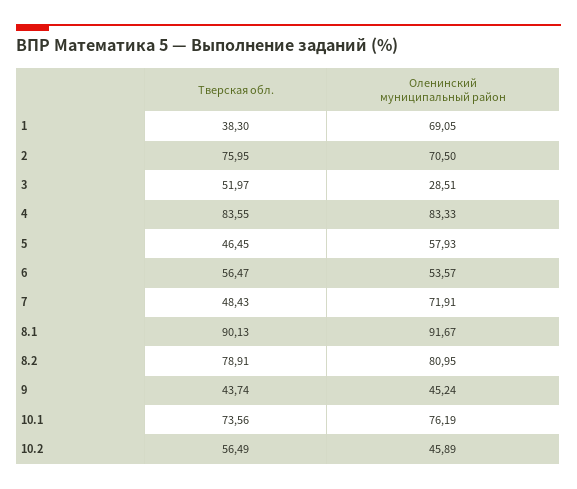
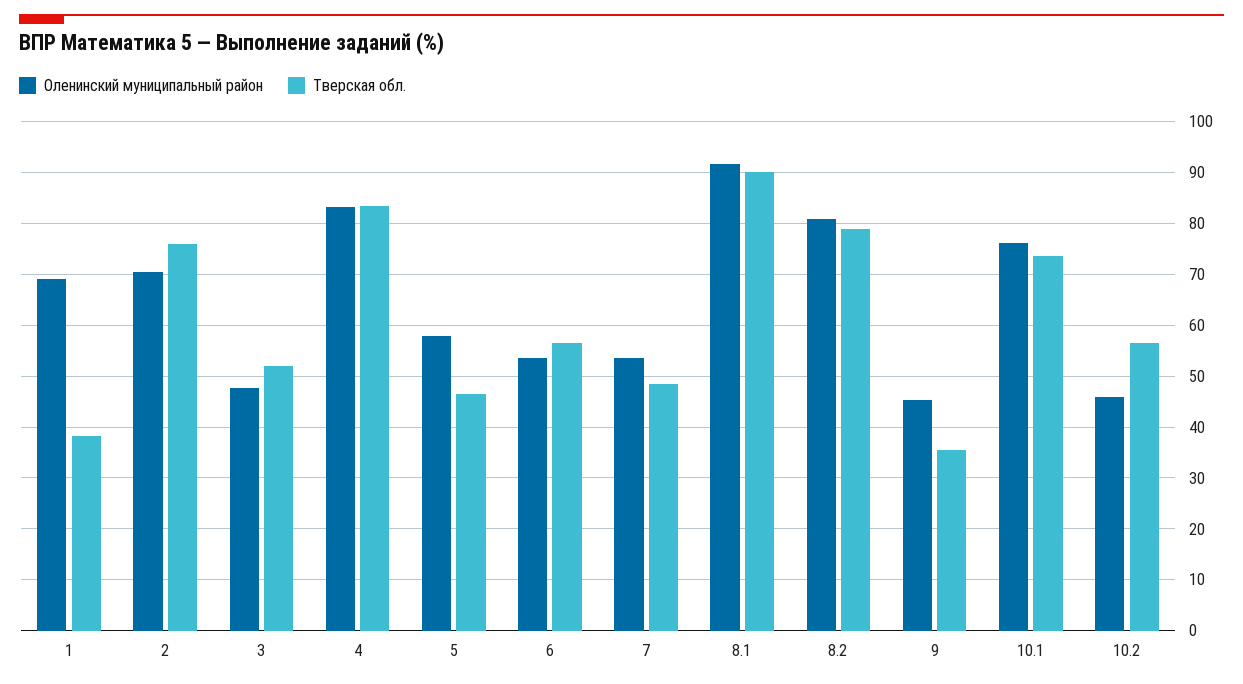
  {
    "Тверская обл.": {
      "1": 38.3,
      "2": 75.95,
      "3": 51.97,
      "4": 83.55,
      "5": 46.45,
      "6": 56.47,
      "7": 48.43,
      "8.1": 90.13,
      "8.2": 78.91,
-     "9": 43.74,
+     "9": 36,
      "10.1": 73.56,
      "10.2": 56.49
    },
    "Оленинский муниципальный район": {
      "1": 69.05,
      "2": 70.5,
-     "3": 28.51,
+     "3": 48,
      "4": 83.33,
      "5": 57.93,
      "6": 53.57,
-     "7": 71.91,
+     "7": 54,
      "8.1": 91.67,
      "8.2": 80.95,
      "9": 45.24,
      "10.1": 76.19,
      "10.2": 45.89
    }
  }

